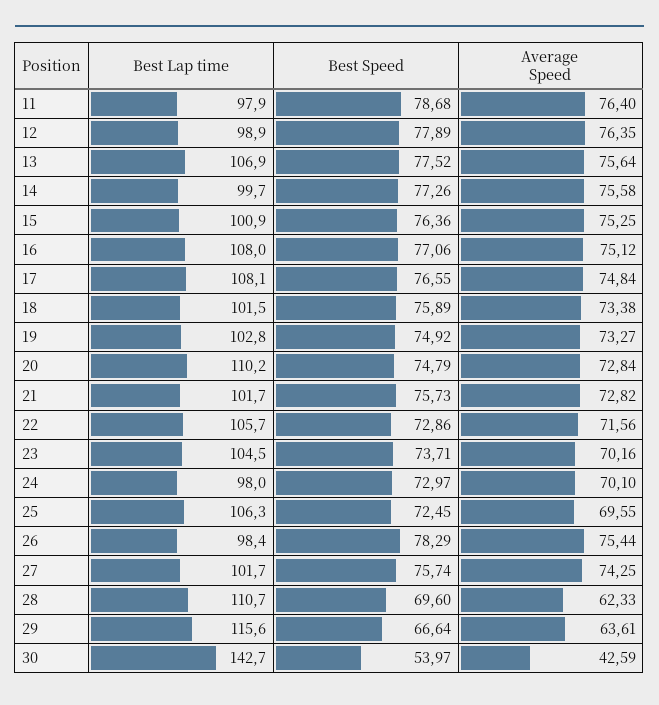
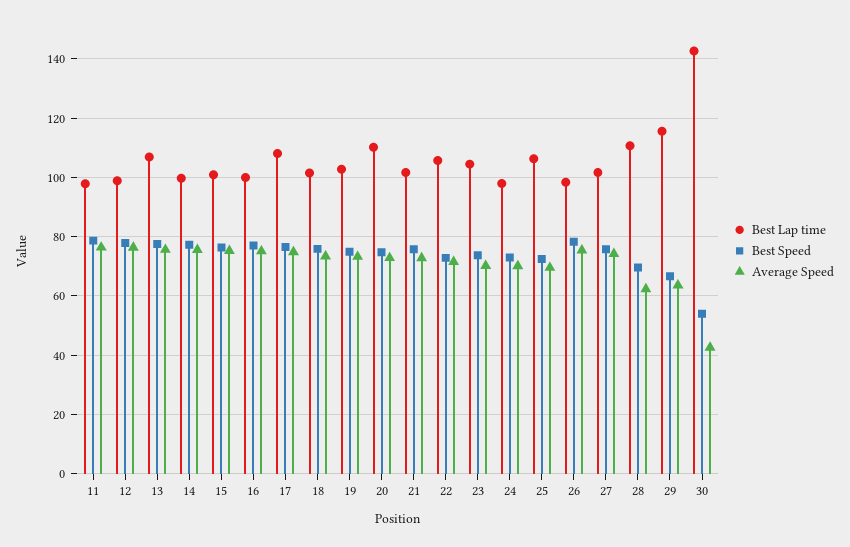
  {
    "Best Lap time": {
      "11": 97.9,
      "12": 98.9,
      "13": 106.9,
      "14": 99.7,
      "15": 100.9,
-     "16": 108,
+     "16": 100,
      "17": 108.1,
      "18": 101.5,
      "19": 102.8,
      "20": 110.2,
      "21": 101.7,
      "22": 105.7,
      "23": 104.5,
      "24": 98,
      "25": 106.3,
      "26": 98.4,
      "27": 101.7,
      "28": 110.7,
      "29": 115.6,
      "30": 142.7
    },
    "Best Speed": {
      "11": 78.68,
      "12": 77.89,
      "13": 77.52,
      "14": 77.26,
      "15": 76.36,
      "16": 77.06,
      "17": 76.55,
      "18": 75.89,
      "19": 74.92,
      "20": 74.79,
      "21": 75.73,
      "22": 72.86,
      "23": 73.71,
      "24": 72.97,
      "25": 72.45,
      "26": 78.29,
      "27": 75.74,
      "28": 69.6,
      "29": 66.64,
      "30": 53.97
    },
    "Average Speed": {
      "11": 76.4,
      "12": 76.35,
      "13": 75.64,
      "14": 75.58,
      "15": 75.25,
      "16": 75.12,
      "17": 74.84,
      "18": 73.38,
      "19": 73.27,
      "20": 72.84,
      "21": 72.82,
      "22": 71.56,
      "23": 70.16,
      "24": 70.1,
      "25": 69.55,
      "26": 75.44,
      "27": 74.25,
      "28": 62.33,
      "29": 63.61,
      "30": 42.59
    }
  }

